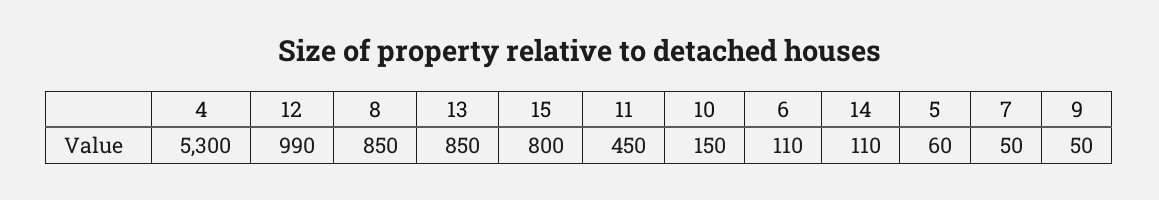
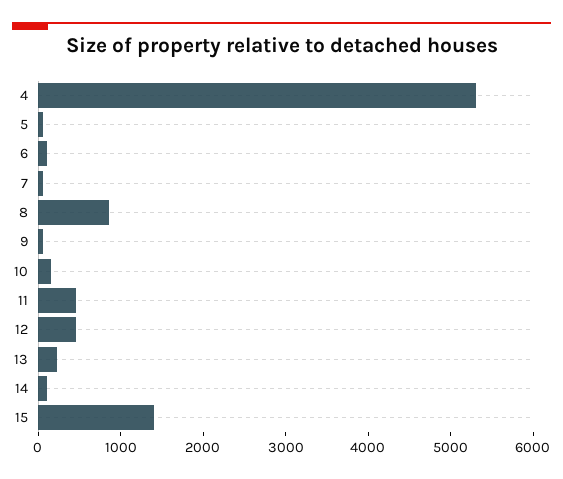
  {
    "4": 5300,
-   "12": 990,
+   "12": 400,
    "8": 850,
-   "13": 850,
+   "13": 200,
-   "15": 800,
+   "15": 1400,
    "11": 450,
    "10": 150,
    "6": 110,
    "14": 110,
    "5": 60,
    "7": 50,
    "9": 50
  }

